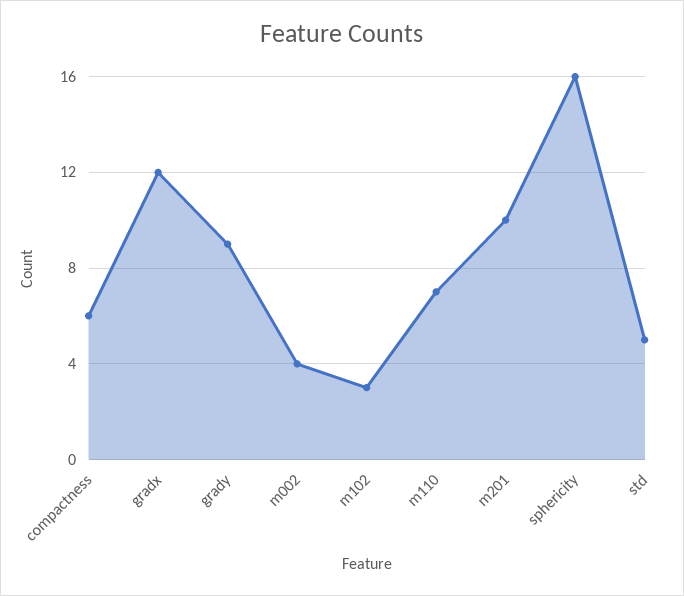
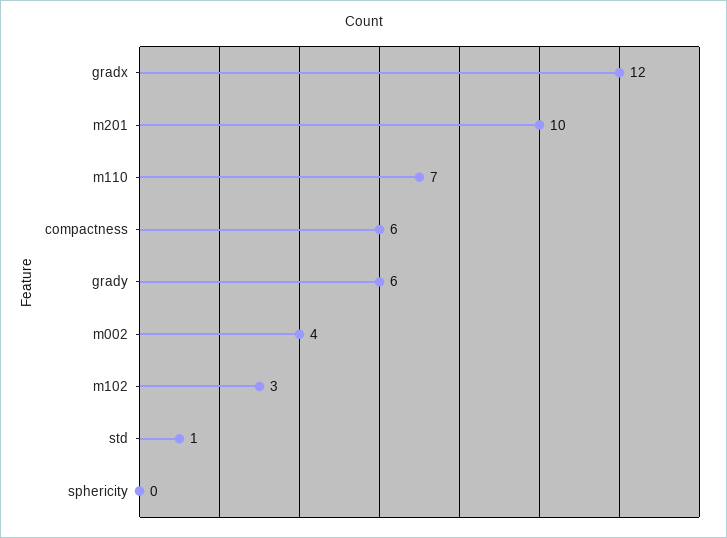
  {
    "compactness": 6,
    "gradx": 12,
-   "grady": 9,
+   "grady": 6,
    "m002": 4,
    "m102": 3,
    "m110": 7,
    "m201": 10,
-   "sphericity": 16,
+   "sphericity": 0,
-   "std": 5
+   "std": 1
  }

